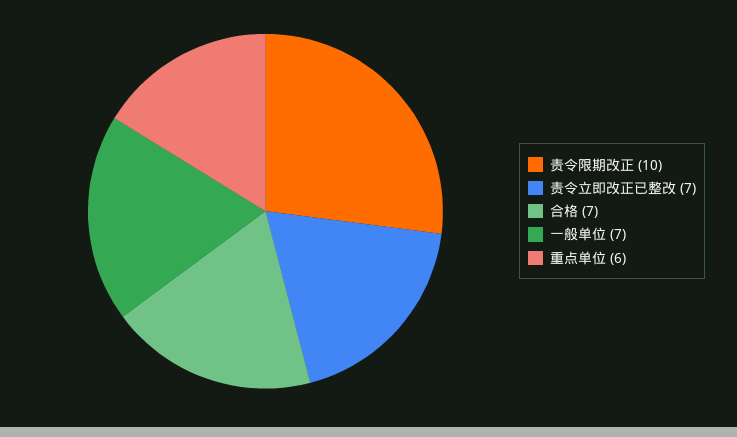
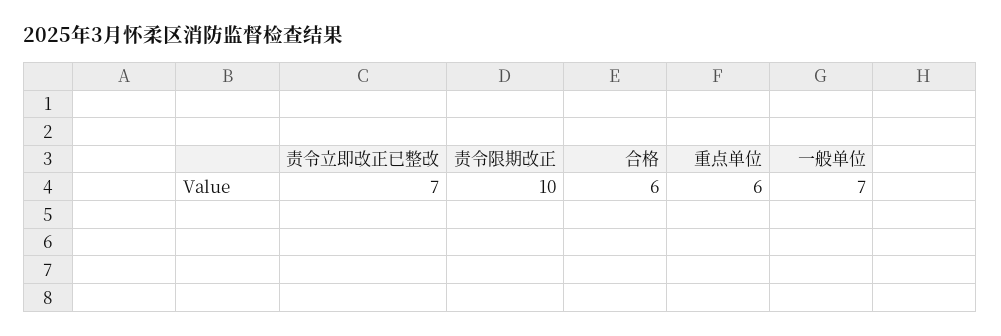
  {
    "责令限期改正": 10,
    "责令立即改正已整改": 7,
-   "合格": 7,
+   "合格": 6,
    "一般单位": 7,
    "重点单位": 6
  }

